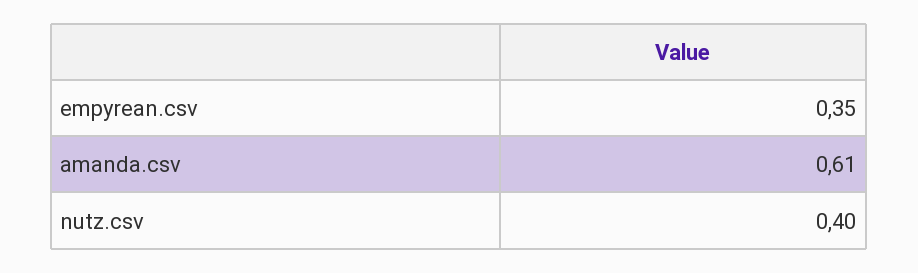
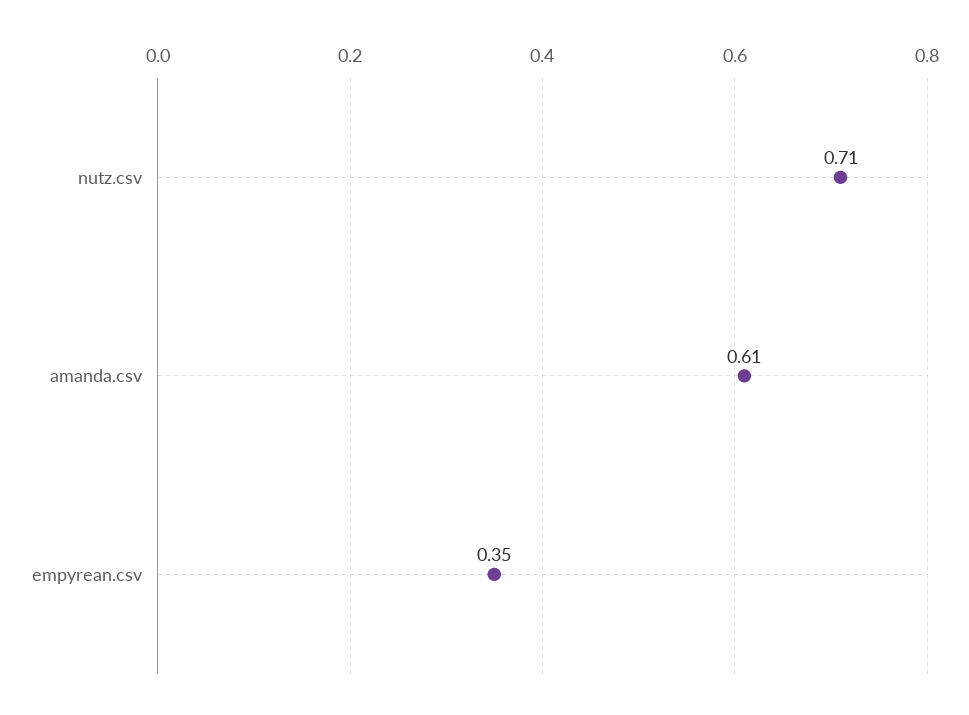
  {
    "empyrean.csv": 0.35,
    "amanda.csv": 0.61,
-   "nutz.csv": 0.4
+   "nutz.csv": 0.71
  }

